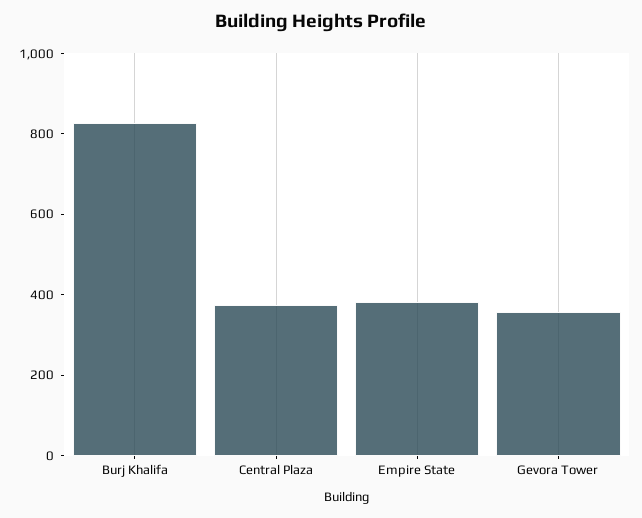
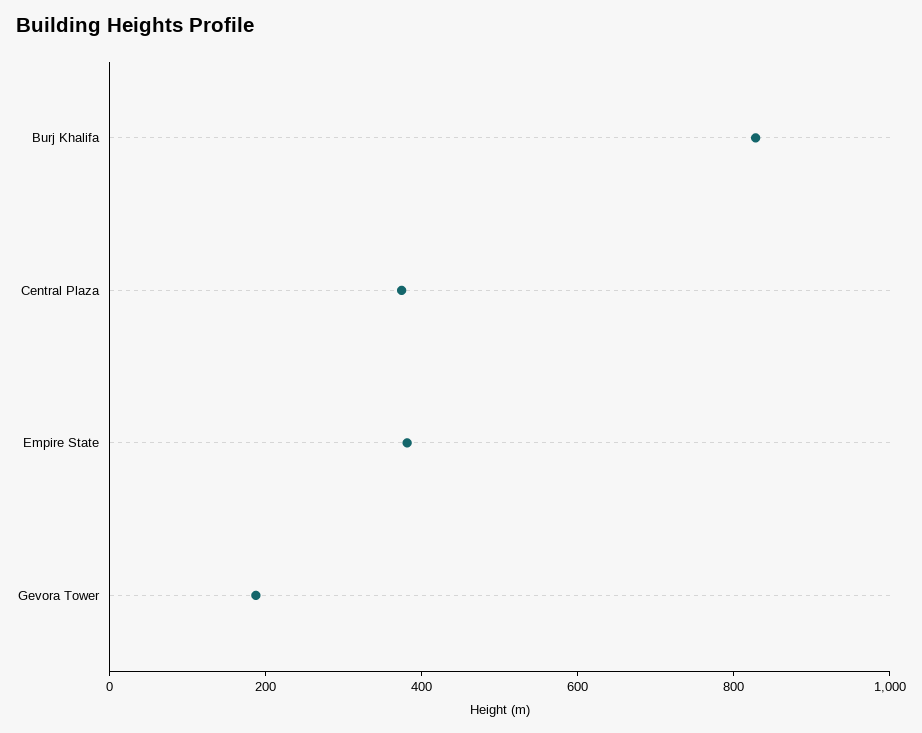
  {
    "Burj Khalifa": 850,
    "Central Plaza": 350,
    "Empire State": 400,
-   "Gevora Tower": 350
+   "Gevora Tower": 200
  }

